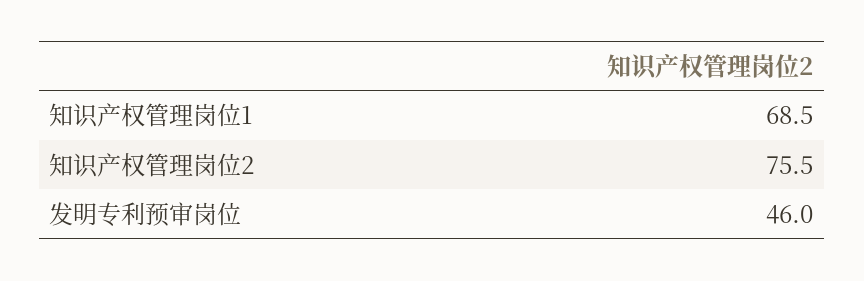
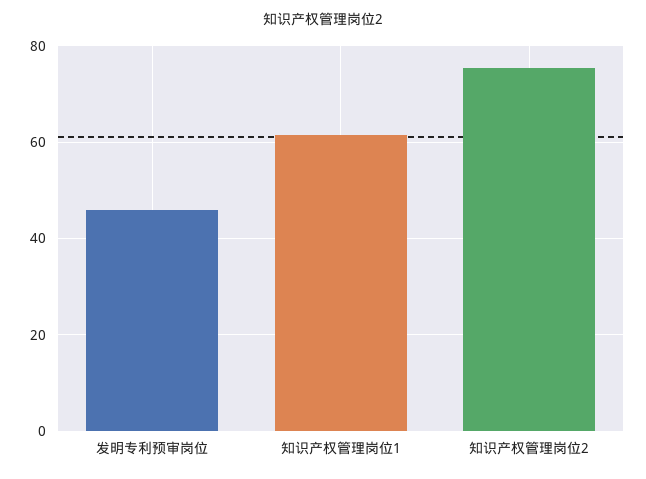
  {
-   "知识产权管理岗位1": 68.5,
+   "知识产权管理岗位1": 62,
    "知识产权管理岗位2": 75.5,
    "发明专利预审岗位": 46
  }

